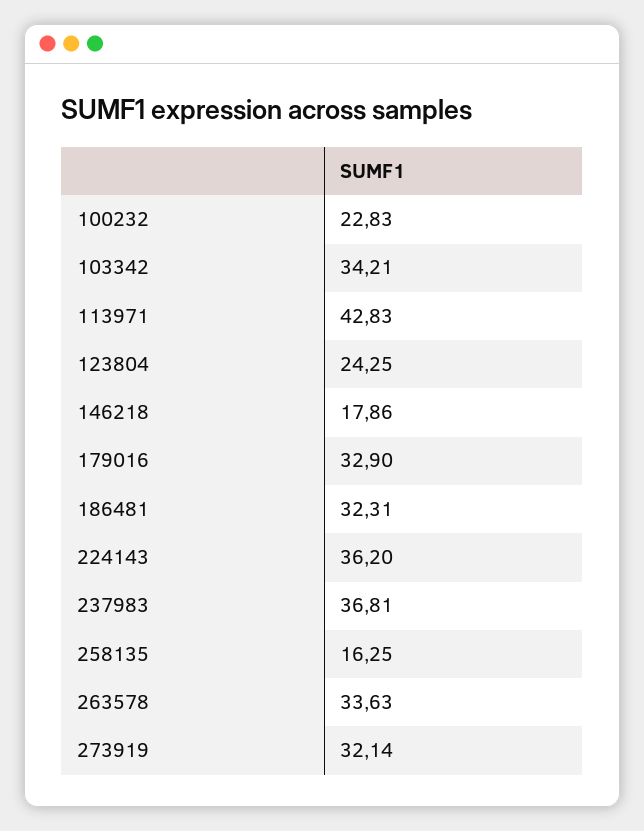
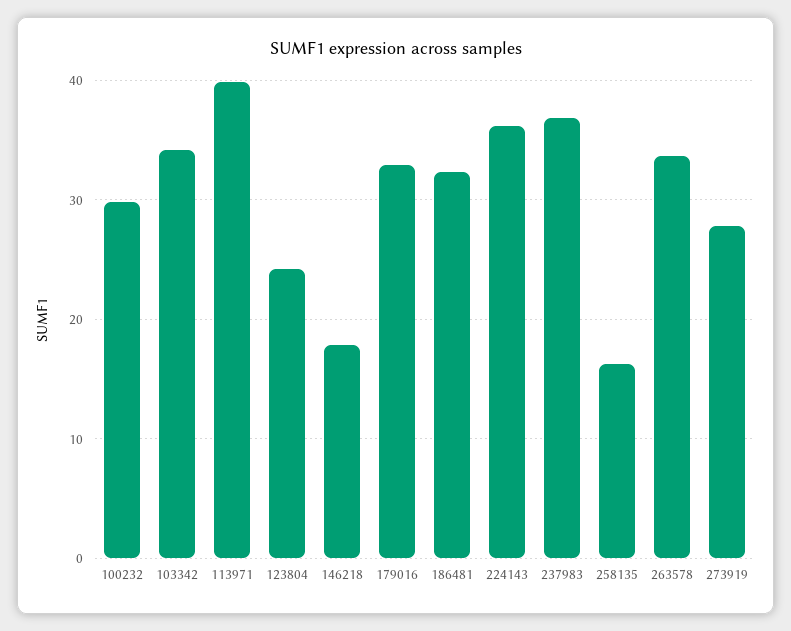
  {
-   "100232": 22.83,
+   "100232": 30,
    "103342": 34.21,
-   "113971": 42.83,
+   "113971": 40,
    "123804": 24.25,
    "146218": 17.86,
    "179016": 32.9,
    "186481": 32.31,
    "224143": 36.2,
    "237983": 36.81,
    "258135": 16.25,
    "263578": 33.63,
-   "273919": 32.14
+   "273919": 28
  }

